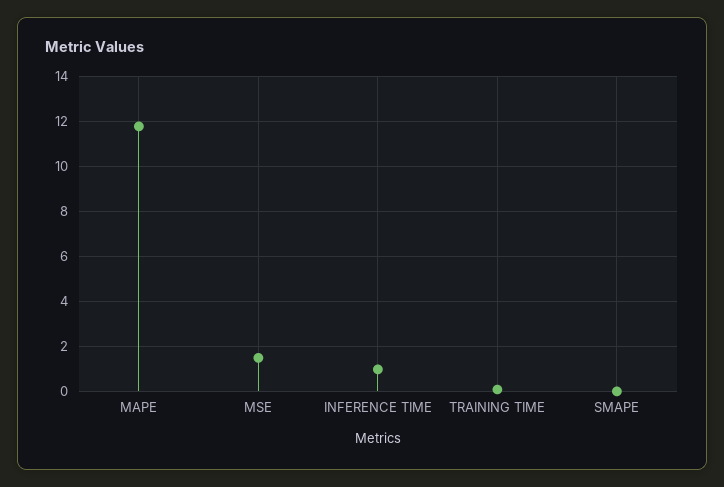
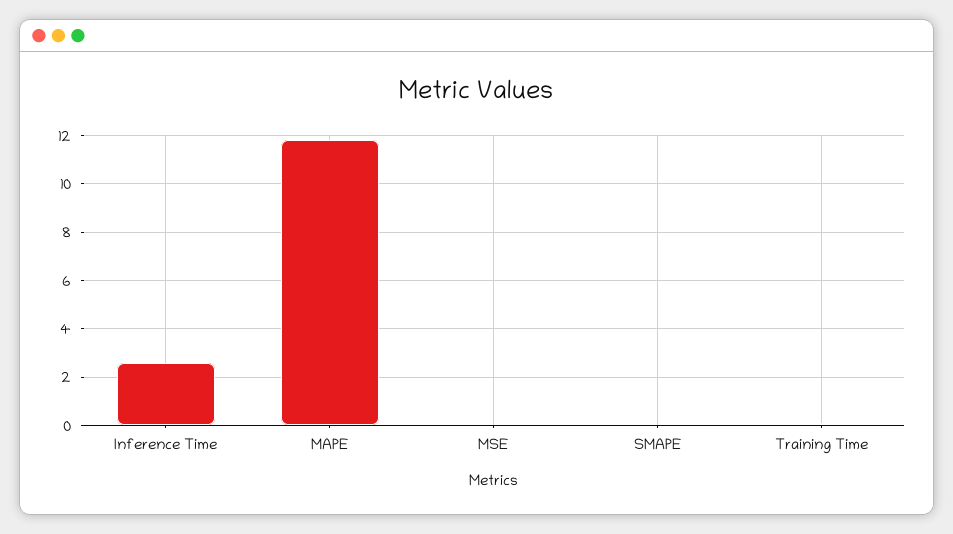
  {
    "MAPE": 11.75,
-   "MSE": 1.5,
+   "MSE": 0,
-   "INFERENCE TIME": 1,
+   "INFERENCE TIME": 2.5,
    "TRAINING TIME": 0,
    "SMAPE": 0
  }

